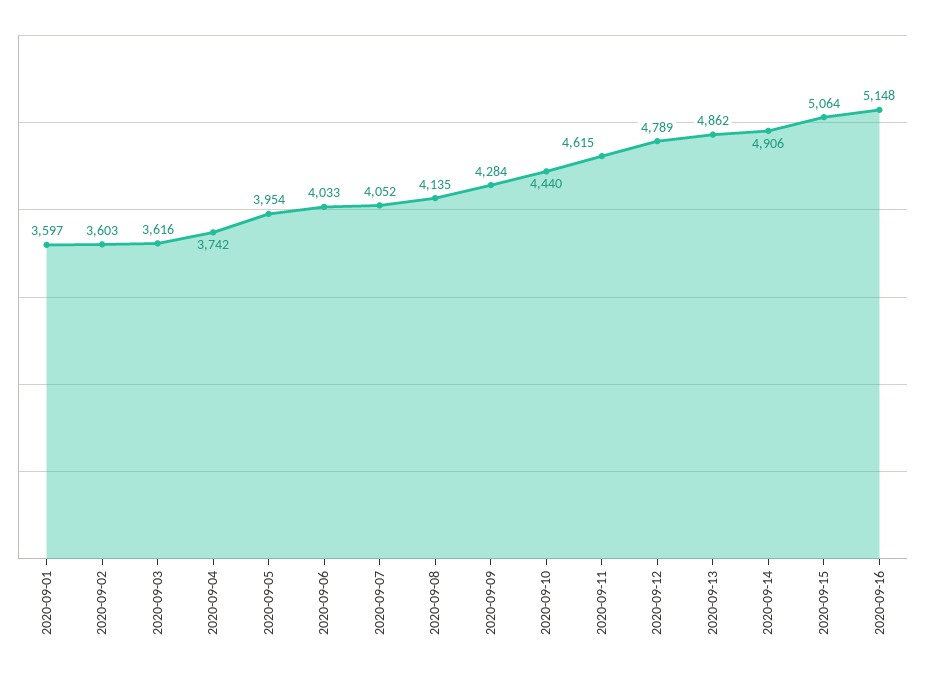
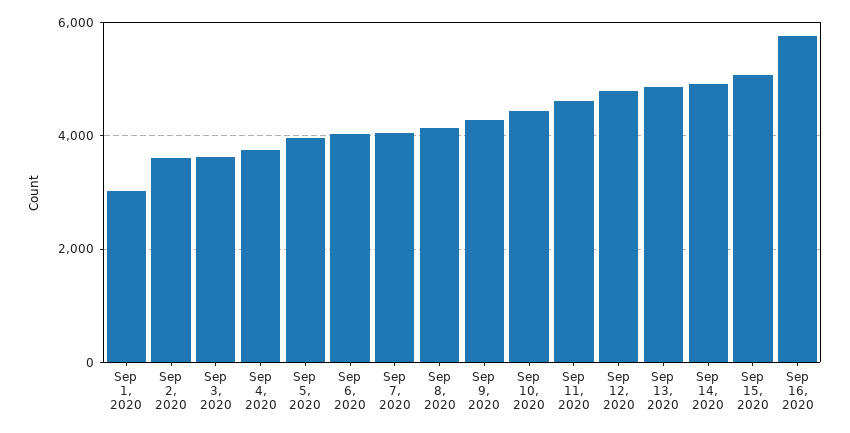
  {
-   "2020-09-01": 3597,
+   "2020-09-01": 3000,
    "2020-09-02": 3603,
    "2020-09-03": 3616,
    "2020-09-04": 3742,
    "2020-09-05": 3954,
    "2020-09-06": 4033,
    "2020-09-07": 4052,
    "2020-09-08": 4135,
    "2020-09-09": 4284,
    "2020-09-10": 4440,
    "2020-09-11": 4615,
    "2020-09-12": 4789,
    "2020-09-13": 4862,
    "2020-09-14": 4906,
    "2020-09-15": 5064,
-   "2020-09-16": 5148
+   "2020-09-16": 5800
  }

